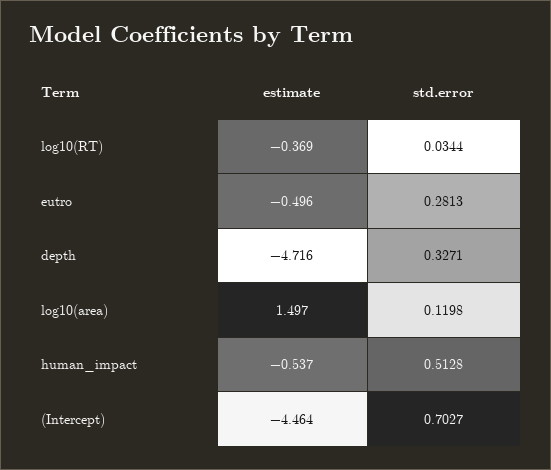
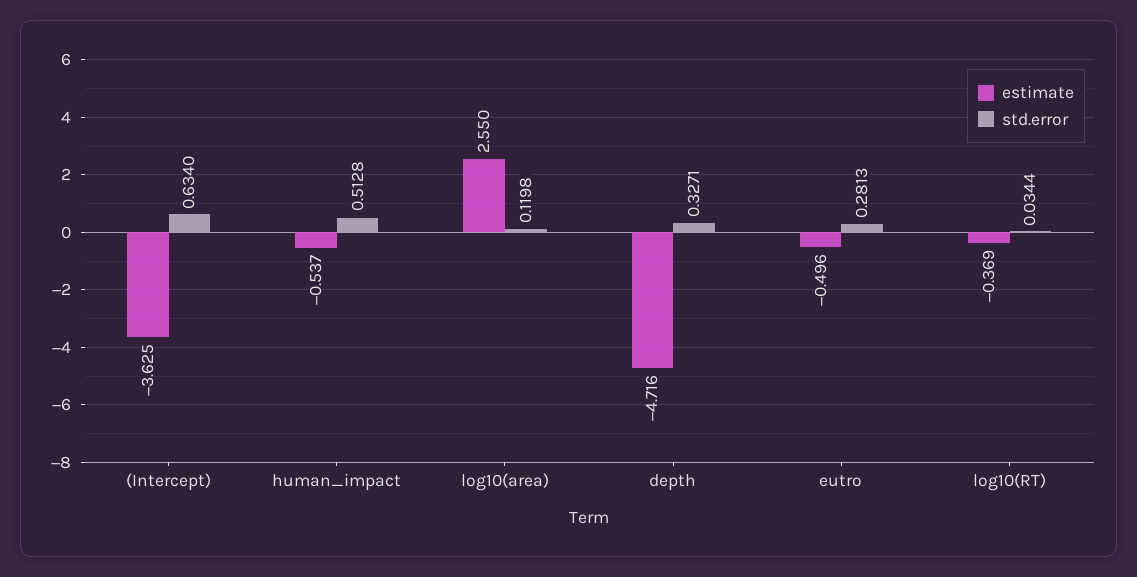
  {
    "estimate": {
      "log10(RT)": -0.369,
      "eutro": -0.496,
      "depth": -4.716,
-     "log10(area)": 1.497,
+     "log10(area)": 2.55,
      "human_impact": -0.537,
-     "(Intercept)": -4.464
+     "(Intercept)": -3.625
    },
    "std.error": {
      "log10(RT)": 0.0344,
      "eutro": 0.2813,
      "depth": 0.3271,
      "log10(area)": 0.1198,
      "human_impact": 0.5128,
-     "(Intercept)": 0.7027
+     "(Intercept)": 0.634
    }
  }

